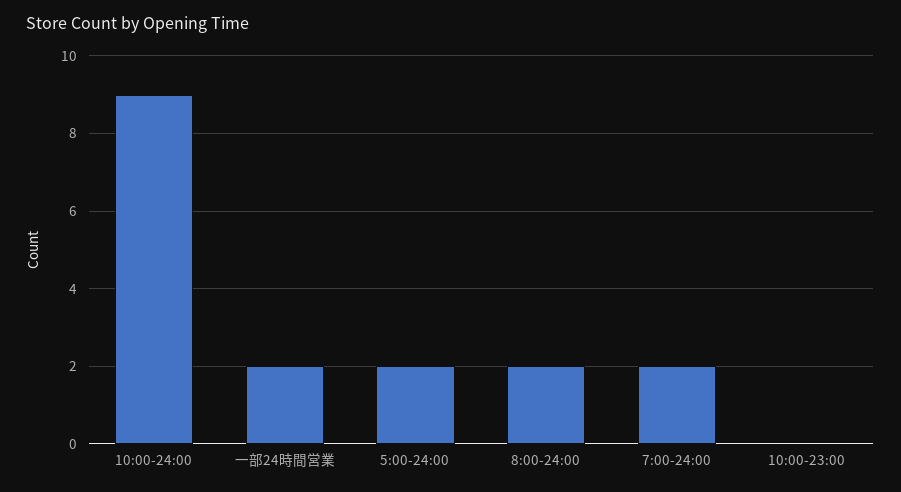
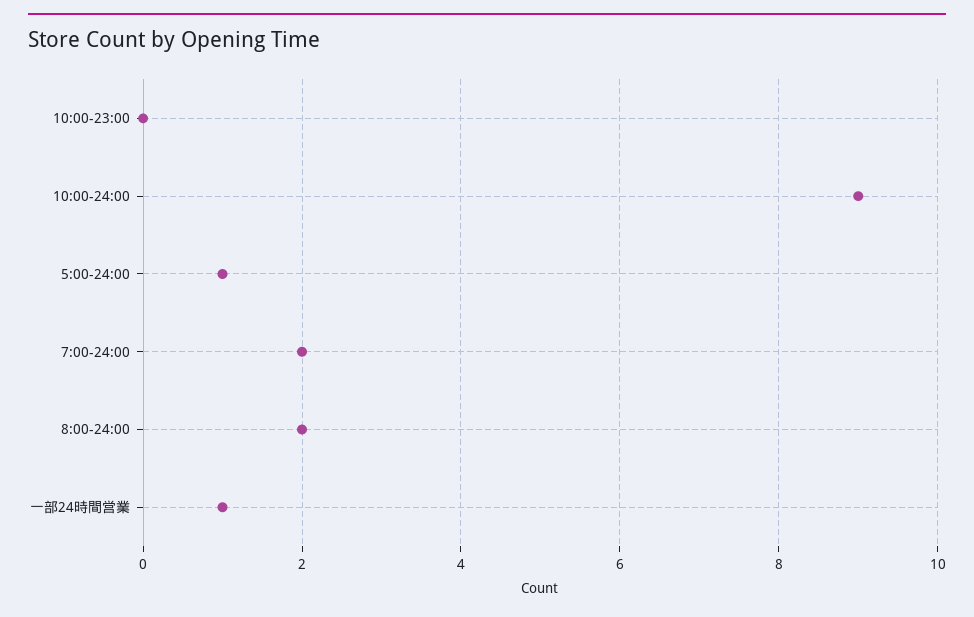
  {
    "10:00-24:00": 9,
-   "一部24時間営業": 2,
+   "一部24時間営業": 1,
-   "5:00-24:00": 2,
+   "5:00-24:00": 1,
    "8:00-24:00": 2,
    "7:00-24:00": 2,
    "10:00-23:00": 0
  }

